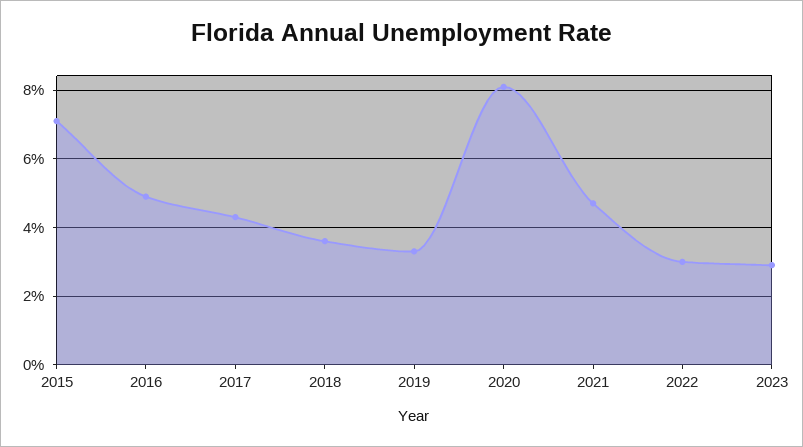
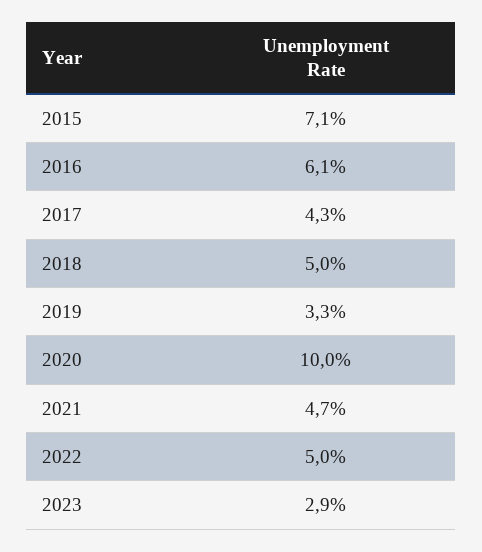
  {
    "2015": 7.1,
-   "2016": 5,
+   "2016": 6.1,
    "2017": 4.3,
-   "2018": 3.5,
+   "2018": 5,
    "2019": 3.3,
-   "2020": 8,
+   "2020": 10,
    "2021": 4.7,
-   "2022": 3,
+   "2022": 5,
    "2023": 2.9
  }

